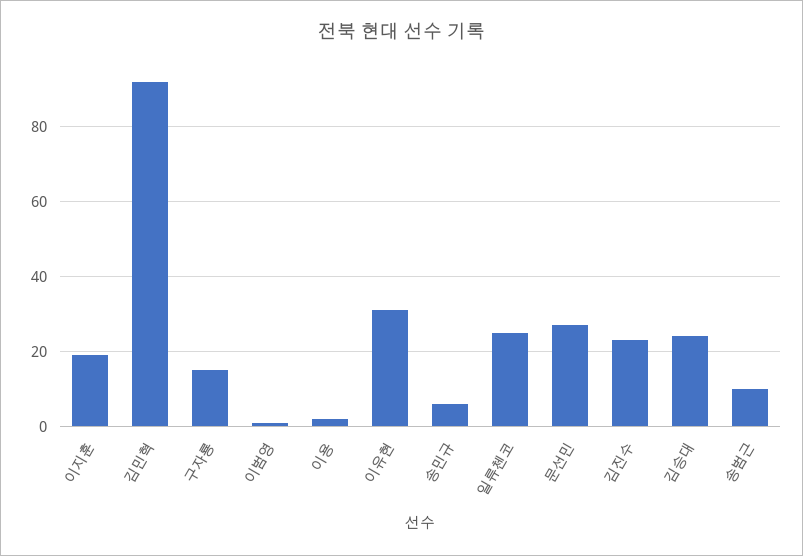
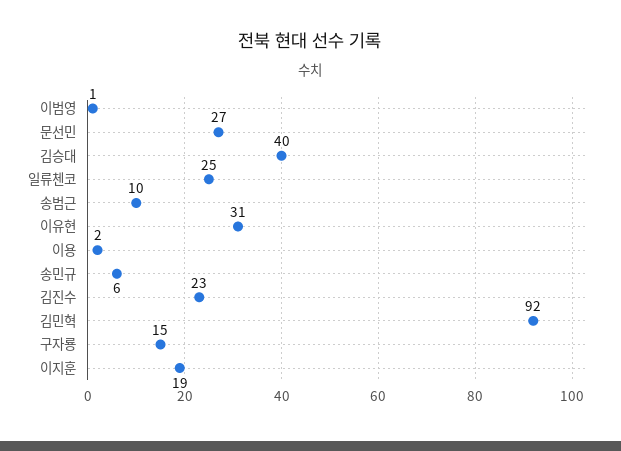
  {
    "이지훈": 19,
    "김민혁": 92,
    "구자룡": 15,
    "이범영": 1,
    "이용": 2,
    "이유현": 31,
    "송민규": 6,
    "일류첸코": 25,
    "문선민": 27,
    "김진수": 23,
-   "김승대": 25,
+   "김승대": 40,
    "송범근": 10
  }

